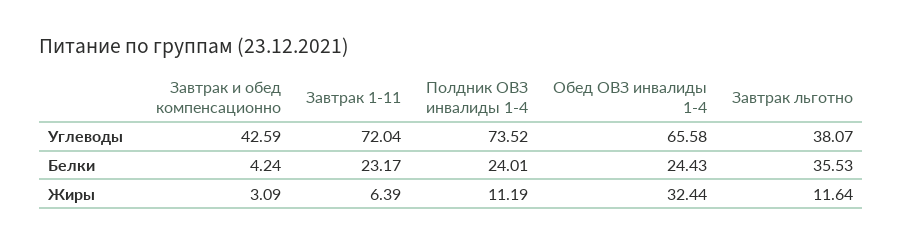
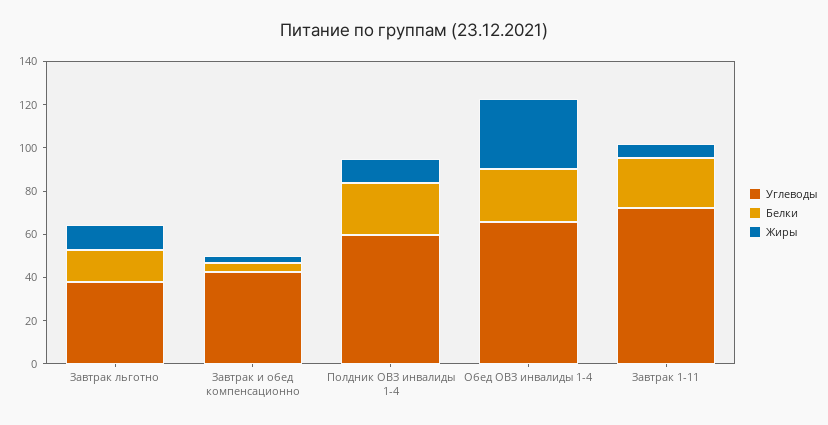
  {
    "Углеводы": {
      "Завтрак и обед компенсационно": 42.59,
      "Завтрак 1-11": 72.04,
-     "Полдник ОВЗ инвалиды 1-4": 73.52,
+     "Полдник ОВЗ инвалиды 1-4": 60,
      "Обед ОВЗ инвалиды 1-4": 65.58,
      "Завтрак льготно": 38.07
    },
    "Белки": {
      "Завтрак и обед компенсационно": 4.24,
      "Завтрак 1-11": 23.17,
      "Полдник ОВЗ инвалиды 1-4": 24.01,
      "Обед ОВЗ инвалиды 1-4": 24.43,
-     "Завтрак льготно": 35.53
+     "Завтрак льготно": 15
    },
    "Жиры": {
      "Завтрак и обед компенсационно": 3.09,
      "Завтрак 1-11": 6.39,
      "Полдник ОВЗ инвалиды 1-4": 11.19,
      "Обед ОВЗ инвалиды 1-4": 32.44,
      "Завтрак льготно": 11.64
    }
  }

